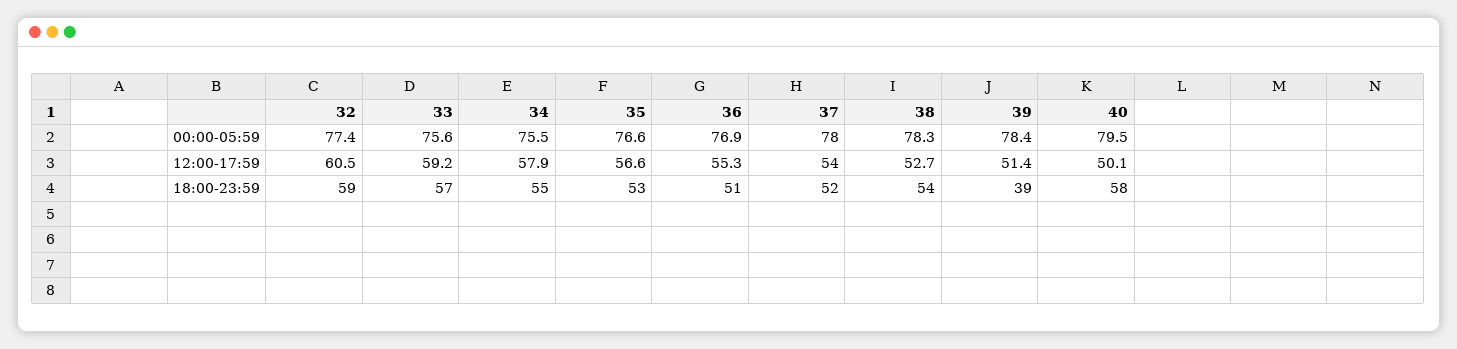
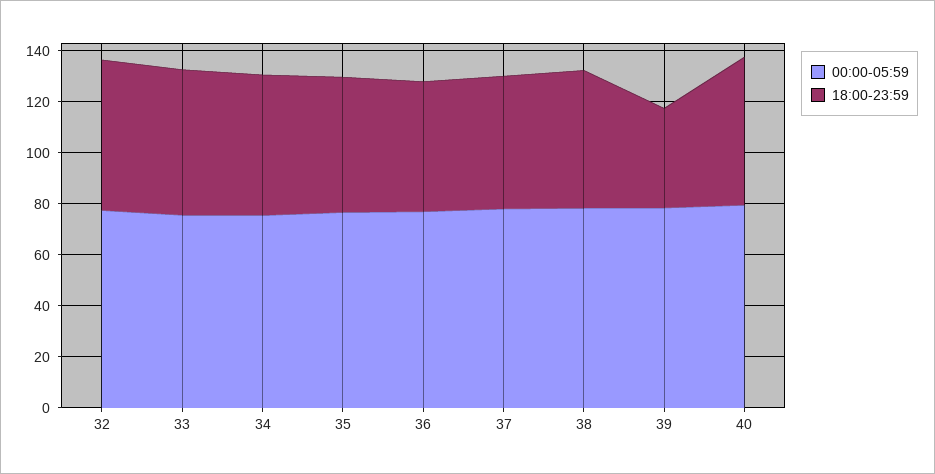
  {
    "00:00-05:59": {
      "32": 77.4,
      "33": 75.6,
      "34": 75.5,
      "35": 76.6,
      "36": 76.9,
      "37": 78,
      "38": 78.3,
      "39": 78.4,
      "40": 79.5
    },
-   "12:00-17:59": {
-     "32": 60.5,
-     "33": 59.2,
-     "34": 57.9,
-     "35": 56.6,
-     "36": 55.3,
-     "37": 54,
-     "38": 52.7,
-     "39": 51.4,
-     "40": 50.1
-   },
    "18:00-23:59": {
      "32": 59,
      "33": 57,
      "34": 55,
      "35": 53,
      "36": 51,
      "37": 52,
      "38": 54,
      "39": 39,
      "40": 58
    }
  }

